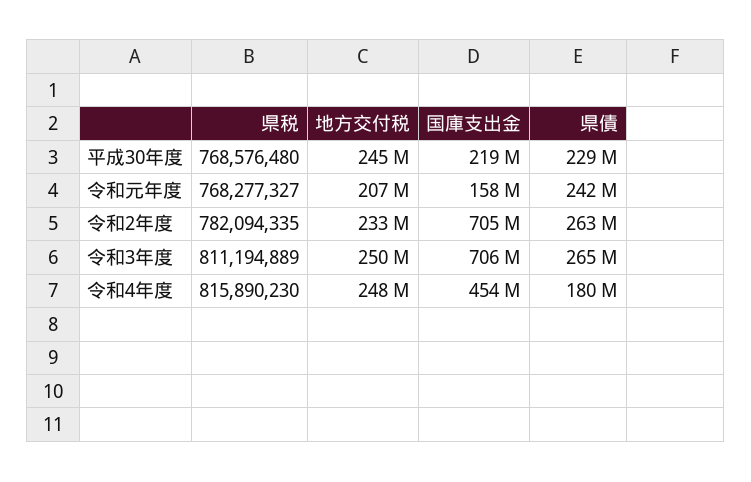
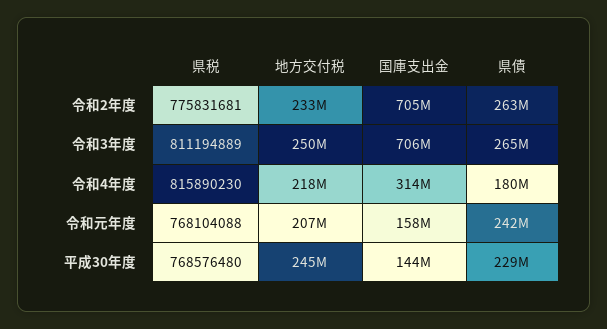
  {
    "県税": {
      "平成30年度": 768576480,
-     "令和元年度": 768277327,
+     "令和元年度": 768104088,
-     "令和2年度": 782094335,
+     "令和2年度": 775831681,
      "令和3年度": 811194889,
      "令和4年度": 815890230
    },
    "地方交付税": {
      "平成30年度": 245000000,
      "令和元年度": 207000000,
      "令和2年度": 233000000,
      "令和3年度": 250000000,
-     "令和4年度": 248000000
+     "令和4年度": 218000000
    },
    "国庫支出金": {
-     "平成30年度": 219000000,
+     "平成30年度": 144000000,
      "令和元年度": 158000000,
      "令和2年度": 705000000,
      "令和3年度": 706000000,
-     "令和4年度": 454000000
+     "令和4年度": 314000000
    },
    "県債": {
      "平成30年度": 229000000,
      "令和元年度": 242000000,
      "令和2年度": 263000000,
      "令和3年度": 265000000,
      "令和4年度": 180000000
    }
  }

